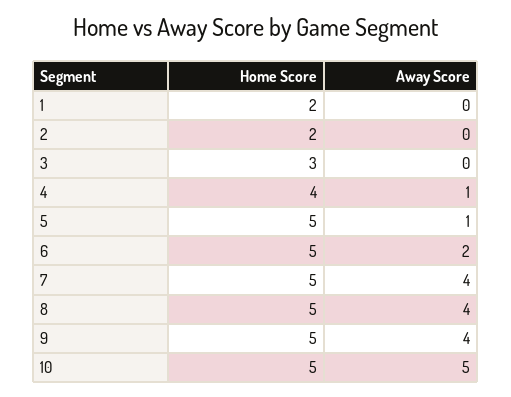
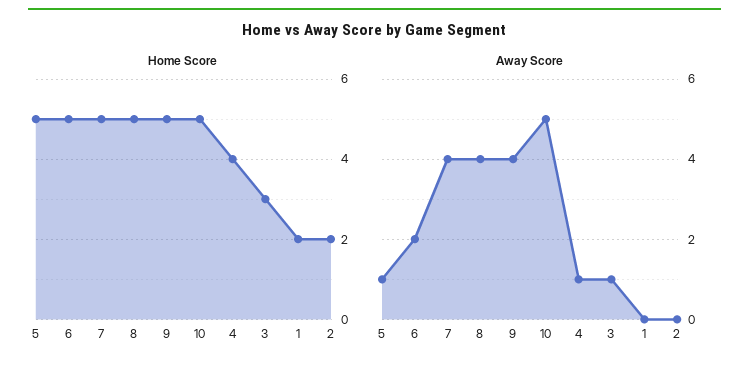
  {
    "Home Score": {
      "1": 2,
      "2": 2,
      "3": 3,
      "4": 4,
      "5": 5,
      "6": 5,
      "7": 5,
      "8": 5,
      "9": 5,
      "10": 5
    },
    "Away Score": {
      "1": 0,
      "2": 0,
-     "3": 0,
+     "3": 1,
      "4": 1,
      "5": 1,
      "6": 2,
      "7": 4,
      "8": 4,
      "9": 4,
      "10": 5
    }
  }

